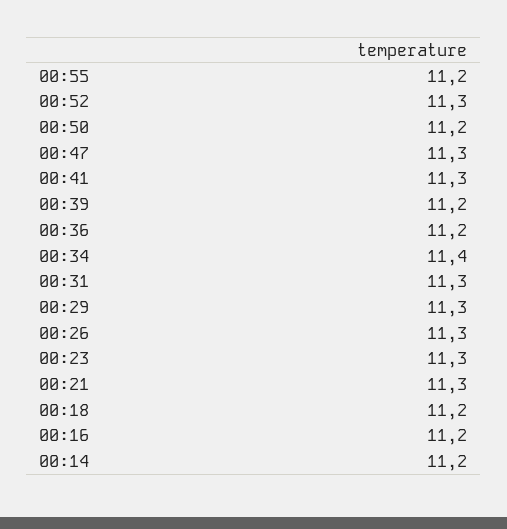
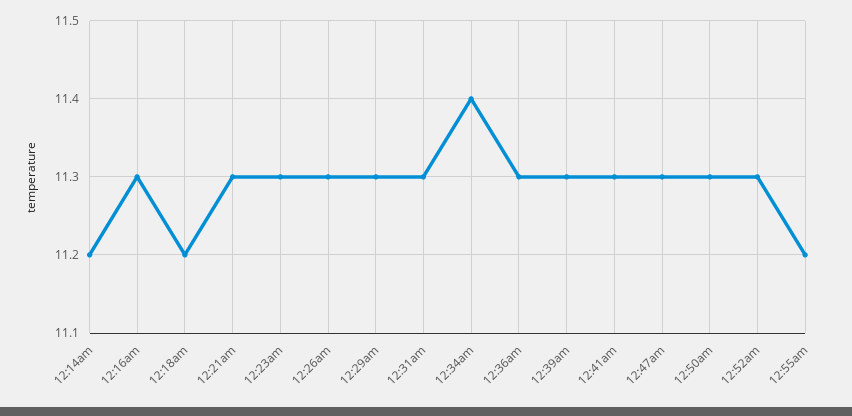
  {
    "00:55": 11.2,
    "00:52": 11.3,
-   "00:50": 11.2,
+   "00:50": 11.3,
    "00:47": 11.3,
    "00:41": 11.3,
-   "00:39": 11.2,
+   "00:39": 11.3,
-   "00:36": 11.2,
+   "00:36": 11.3,
    "00:34": 11.4,
    "00:31": 11.3,
    "00:29": 11.3,
    "00:26": 11.3,
    "00:23": 11.3,
    "00:21": 11.3,
    "00:18": 11.2,
-   "00:16": 11.2,
+   "00:16": 11.3,
    "00:14": 11.2
  }

